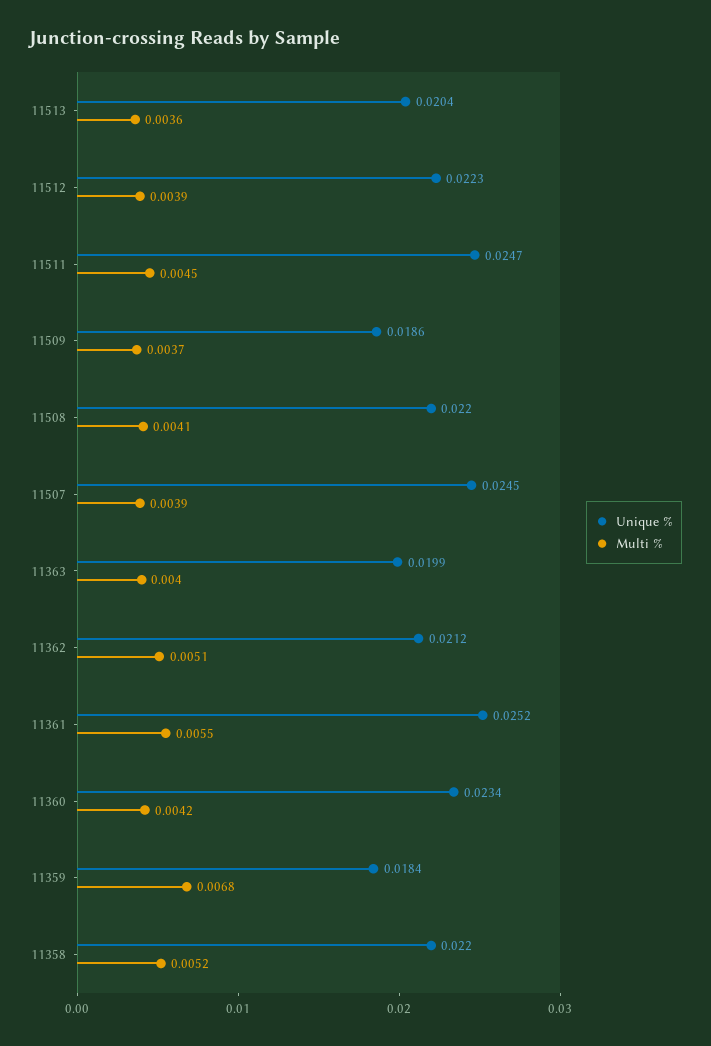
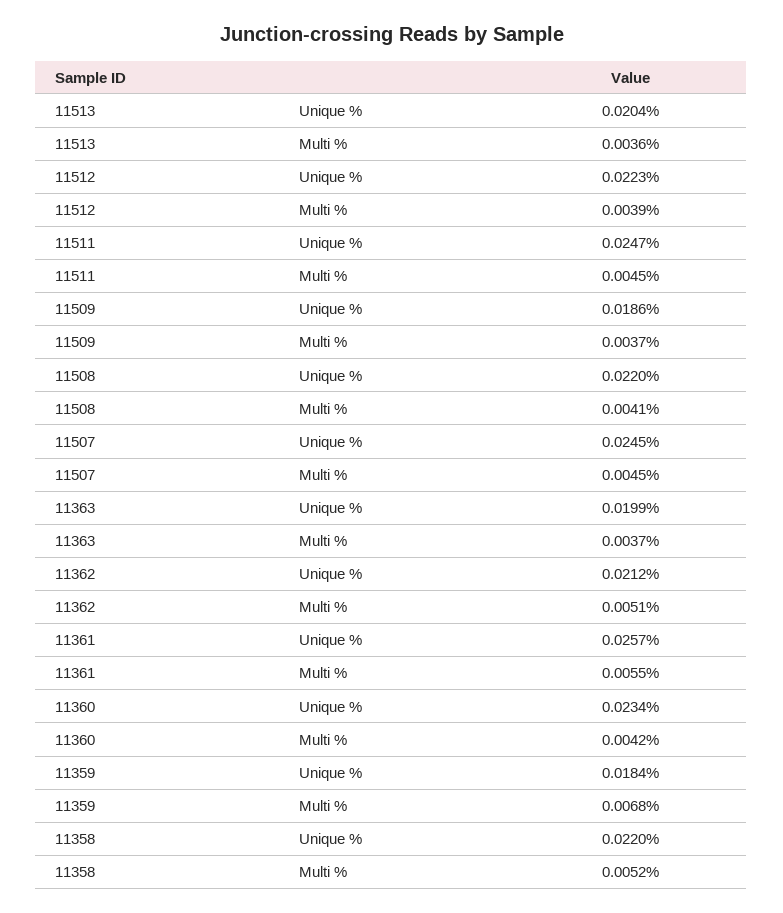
  {
    "Unique %": {
      "11513": 0.0204,
      "11512": 0.0223,
      "11511": 0.0247,
      "11509": 0.0186,
      "11508": 0.022,
      "11507": 0.0245,
      "11363": 0.0199,
      "11362": 0.0212,
-     "11361": 0.0252,
+     "11361": 0.0257,
      "11360": 0.0234,
      "11359": 0.0184,
      "11358": 0.022
    },
    "Multi %": {
      "11513": 0.0036,
      "11512": 0.0039,
      "11511": 0.0045,
      "11509": 0.0037,
      "11508": 0.0041,
-     "11507": 0.0039,
+     "11507": 0.0045,
-     "11363": 0.004,
+     "11363": 0.0037,
      "11362": 0.0051,
      "11361": 0.0055,
      "11360": 0.0042,
      "11359": 0.0068,
      "11358": 0.0052
    }
  }

